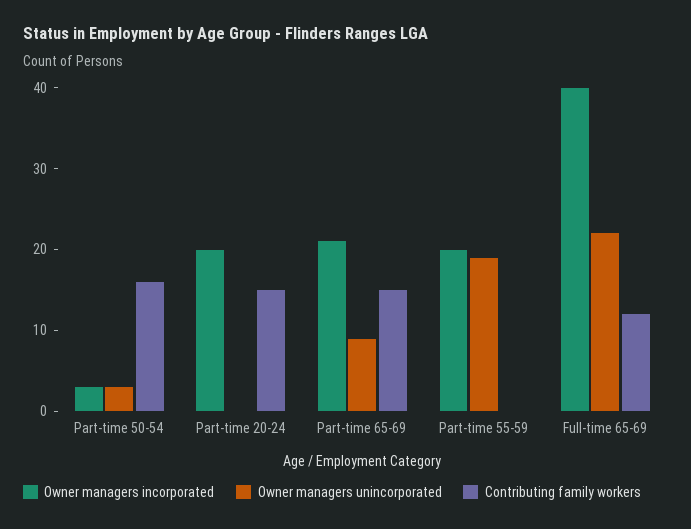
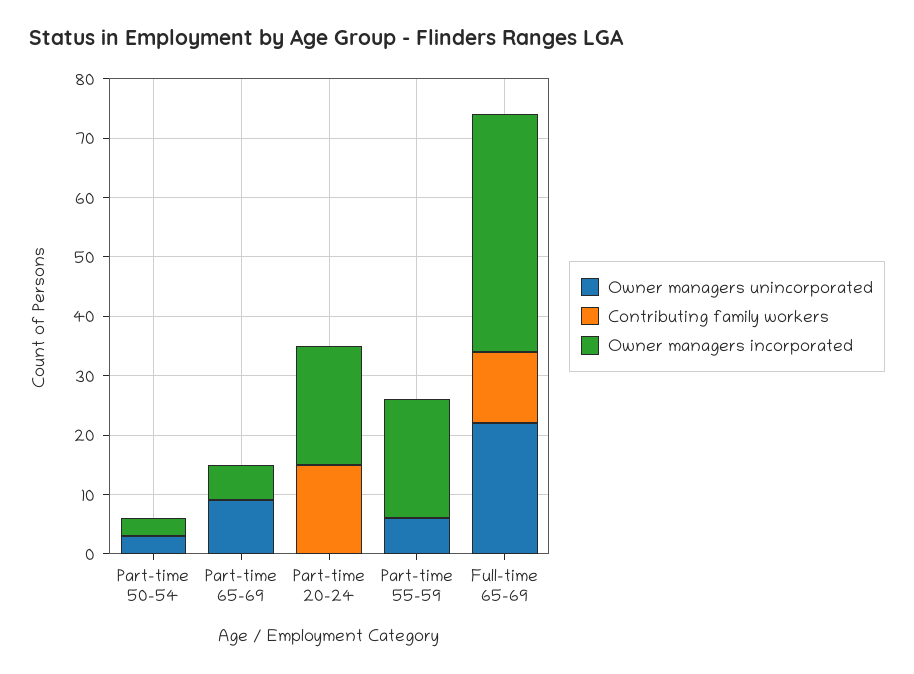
  {
    "Owner managers incorporated": {
      "Part-time 50-54": 3,
      "Part-time 20-24": 20,
-     "Part-time 65-69": 21,
+     "Part-time 65-69": 5,
      "Part-time 55-59": 20,
      "Full-time 65-69": 40
    },
    "Owner managers unincorporated": {
      "Part-time 50-54": 3,
      "Part-time 20-24": 0,
      "Part-time 65-69": 9,
-     "Part-time 55-59": 19,
+     "Part-time 55-59": 5,
      "Full-time 65-69": 22
    },
    "Contributing family workers": {
-     "Part-time 50-54": 16,
+     "Part-time 50-54": 0,
      "Part-time 20-24": 15,
-     "Part-time 65-69": 15,
+     "Part-time 65-69": 0,
      "Part-time 55-59": 0,
      "Full-time 65-69": 12
    }
  }

